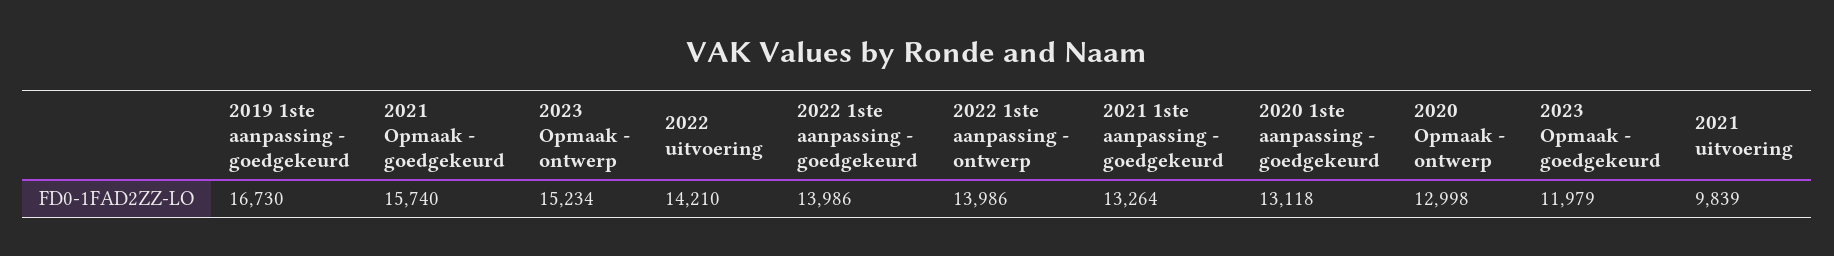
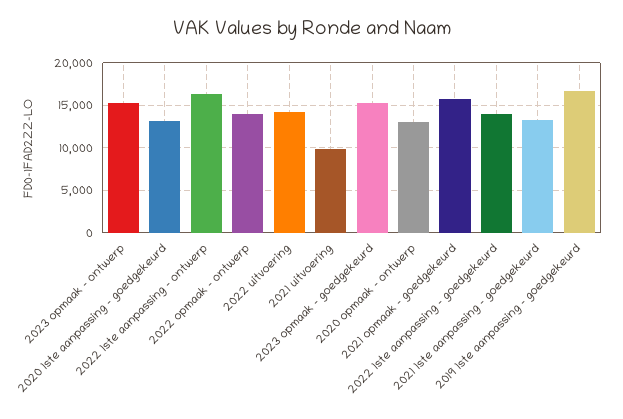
  {
    "2019 1ste aanpassing - goedgekeurd": 16730,
    "2021 Opmaak - goedgekeurd": 15740,
    "2023 Opmaak - ontwerp": 15234,
    "2022 uitvoering": 14210,
    "2022 1ste aanpassing - goedgekeurd": 13986,
-   "2022 1ste aanpassing - ontwerp": 13986,
+   "2022 1ste aanpassing - ontwerp": 16000,
    "2021 1ste aanpassing - goedgekeurd": 13264,
    "2020 1ste aanpassing - goedgekeurd": 13118,
    "2020 Opmaak - ontwerp": 12998,
-   "2023 Opmaak - goedgekeurd": 11979,
+   "2023 Opmaak - goedgekeurd": 15000,
-   "2021 uitvoering": 9839
+   "2021 uitvoering": 9839,
+   "2022 opmaak - ontwerp": 14000
  }

